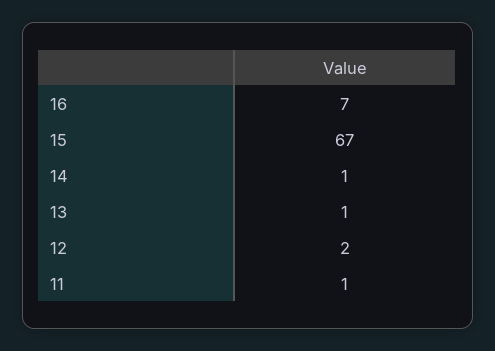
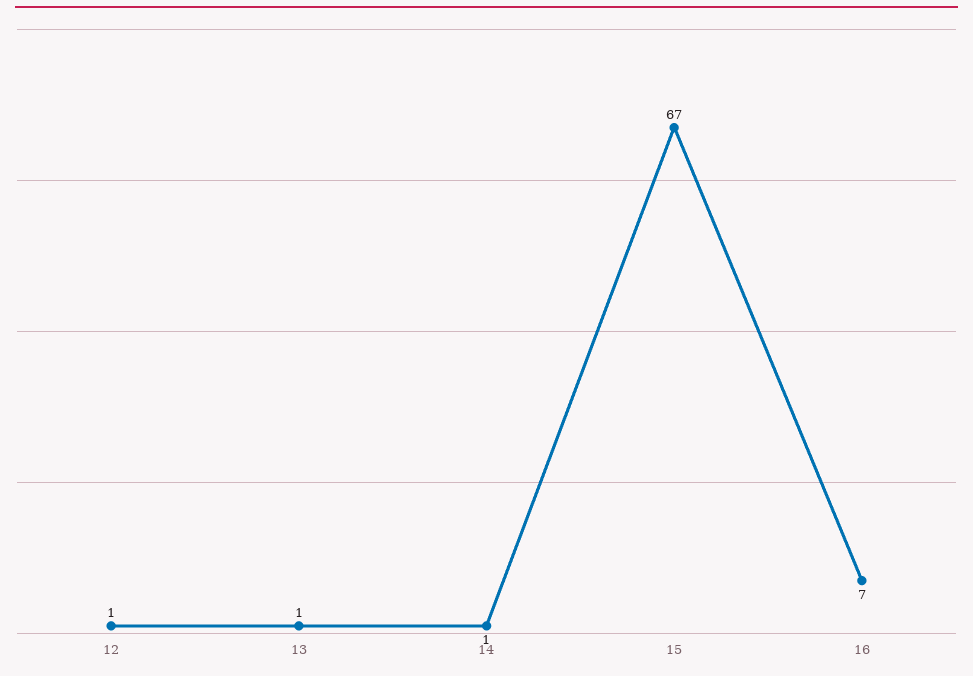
  {
    "16": 7,
    "15": 67,
    "14": 1,
    "13": 1,
-   "12": 2,
+   "12": 1
-   "11": 1
  }

